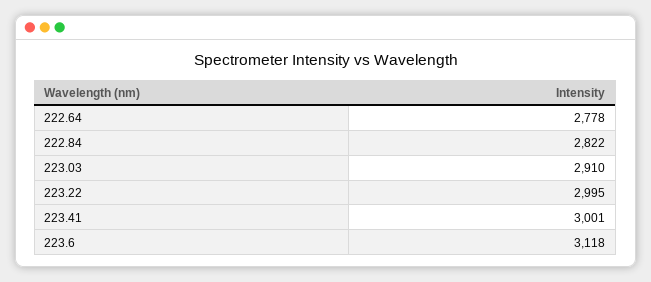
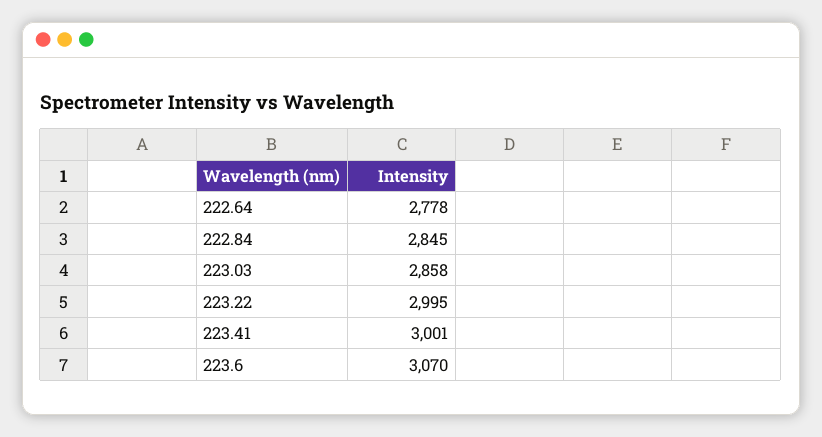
  {
    "222.64": 2778,
-   "222.84": 2822,
+   "222.84": 2845,
-   "223.03": 2910,
+   "223.03": 2858,
    "223.22": 2995,
    "223.41": 3001,
-   "223.6": 3118
+   "223.6": 3070
  }

